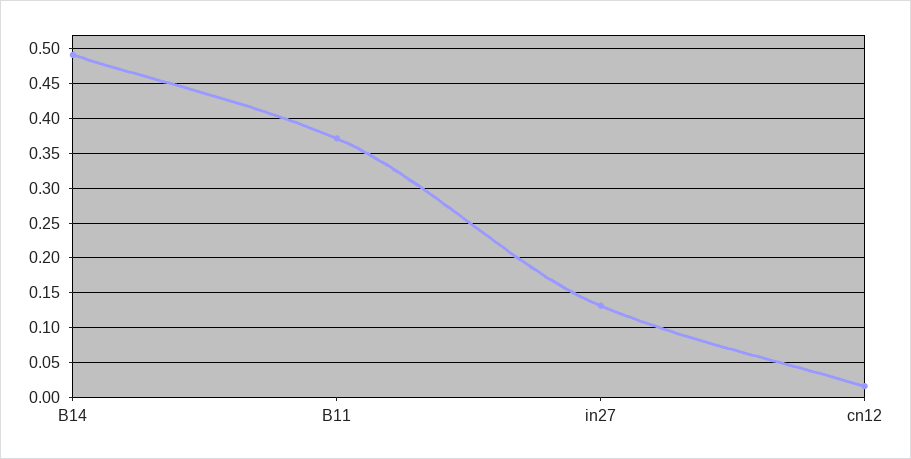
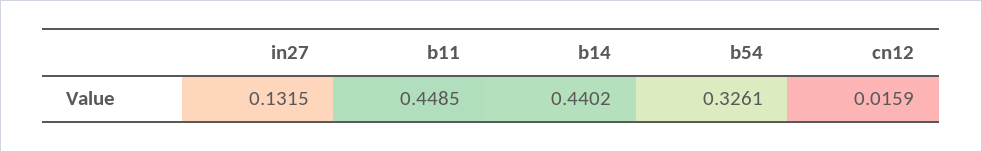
  {
-   "B14": 0.49,
+   "B14": 0.4402,
-   "B11": 0.37,
+   "B11": 0.4485,
    "in27": 0.1315,
-   "cn12": 0.0159
+   "cn12": 0.0159,
+   "b54": 0.3261
  }

